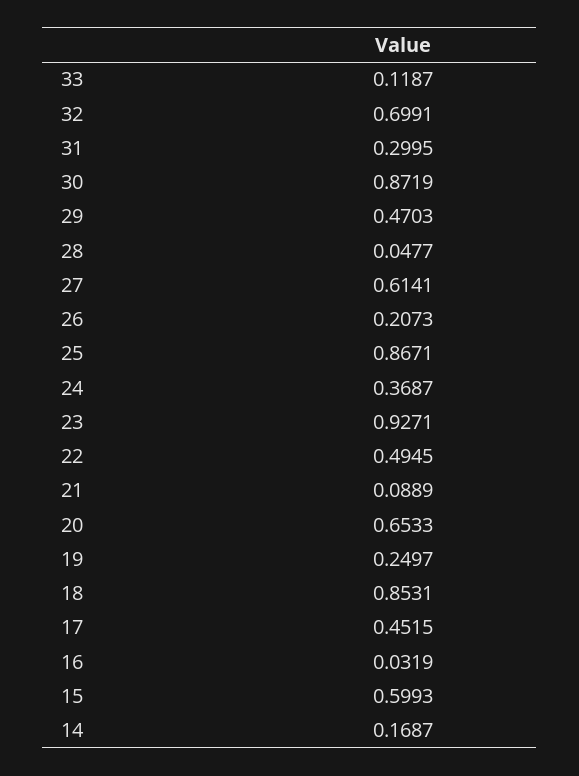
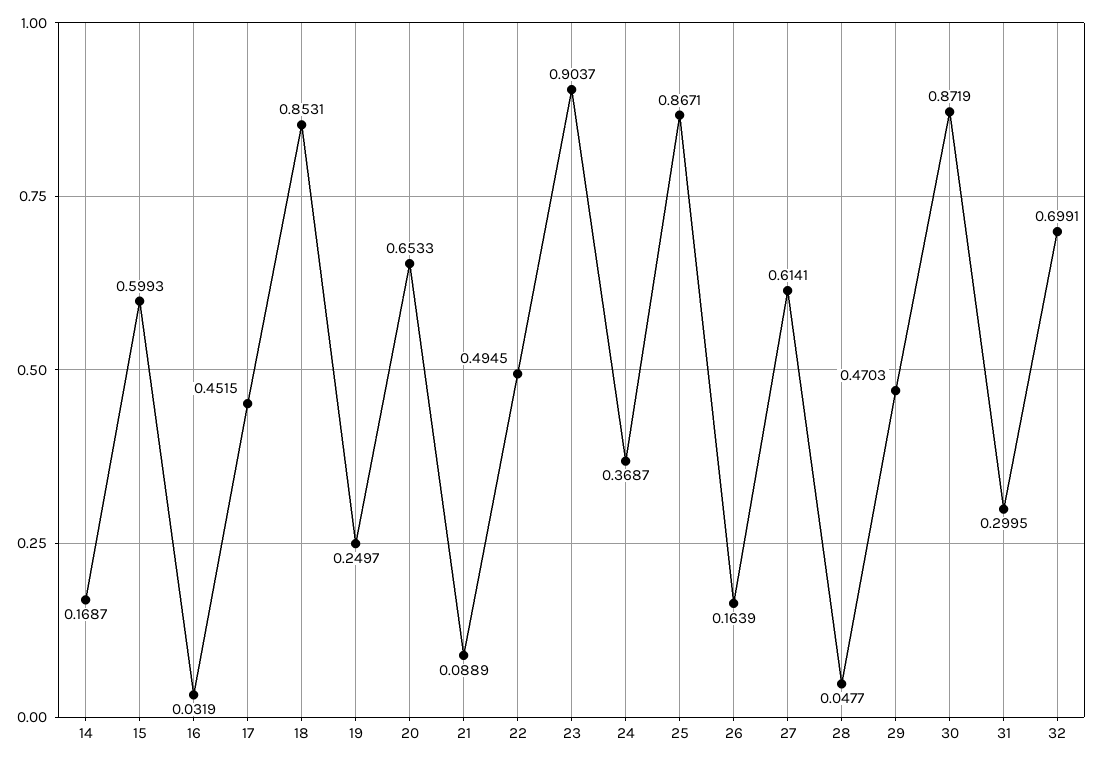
  {
-   "33": 0.1187,
    "32": 0.6991,
    "31": 0.2995,
    "30": 0.8719,
    "29": 0.4703,
    "28": 0.0477,
    "27": 0.6141,
-   "26": 0.2073,
+   "26": 0.1639,
    "25": 0.8671,
    "24": 0.3687,
-   "23": 0.9271,
+   "23": 0.9037,
    "22": 0.4945,
    "21": 0.0889,
    "20": 0.6533,
    "19": 0.2497,
    "18": 0.8531,
    "17": 0.4515,
    "16": 0.0319,
    "15": 0.5993,
    "14": 0.1687
  }

